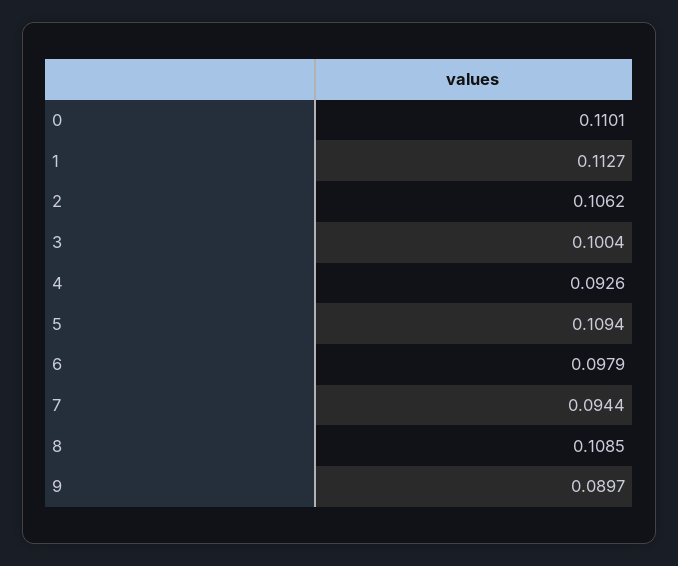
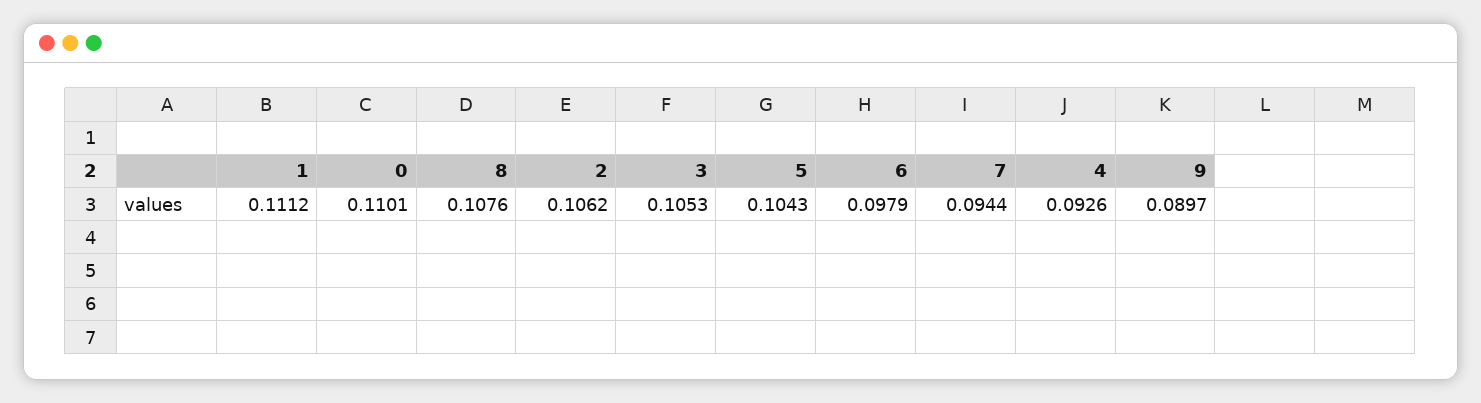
  {
    "0": 0.1101,
-   "1": 0.1127,
+   "1": 0.1112,
    "2": 0.1062,
-   "3": 0.1004,
+   "3": 0.1053,
    "4": 0.0926,
-   "5": 0.1094,
+   "5": 0.1043,
    "6": 0.0979,
    "7": 0.0944,
-   "8": 0.1085,
+   "8": 0.1076,
    "9": 0.0897
  }

